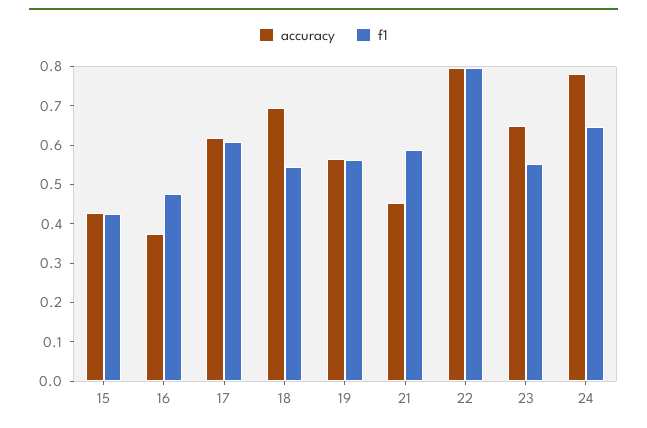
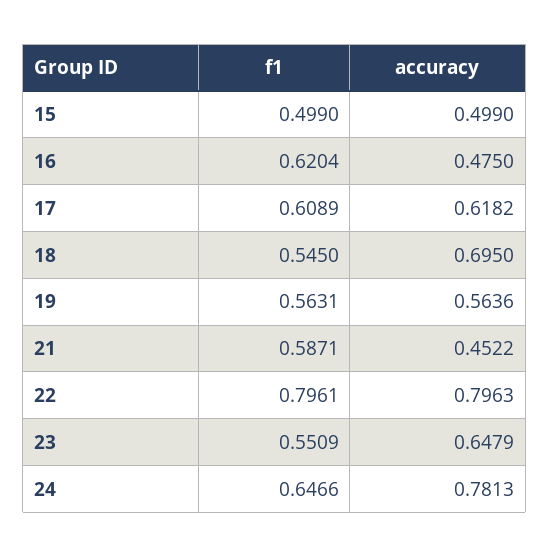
  {
    "accuracy": {
-     "15": 0.425,
+     "15": 0.499,
-     "16": 0.375,
+     "16": 0.475,
      "17": 0.6182,
      "18": 0.695,
      "19": 0.5636,
      "21": 0.4522,
      "22": 0.7963,
      "23": 0.6479,
      "24": 0.7813
    },
    "f1": {
-     "15": 0.425,
+     "15": 0.499,
-     "16": 0.475,
+     "16": 0.6204,
      "17": 0.6089,
      "18": 0.545,
      "19": 0.5631,
      "21": 0.5871,
      "22": 0.7961,
      "23": 0.5509,
      "24": 0.6466
    }
  }

